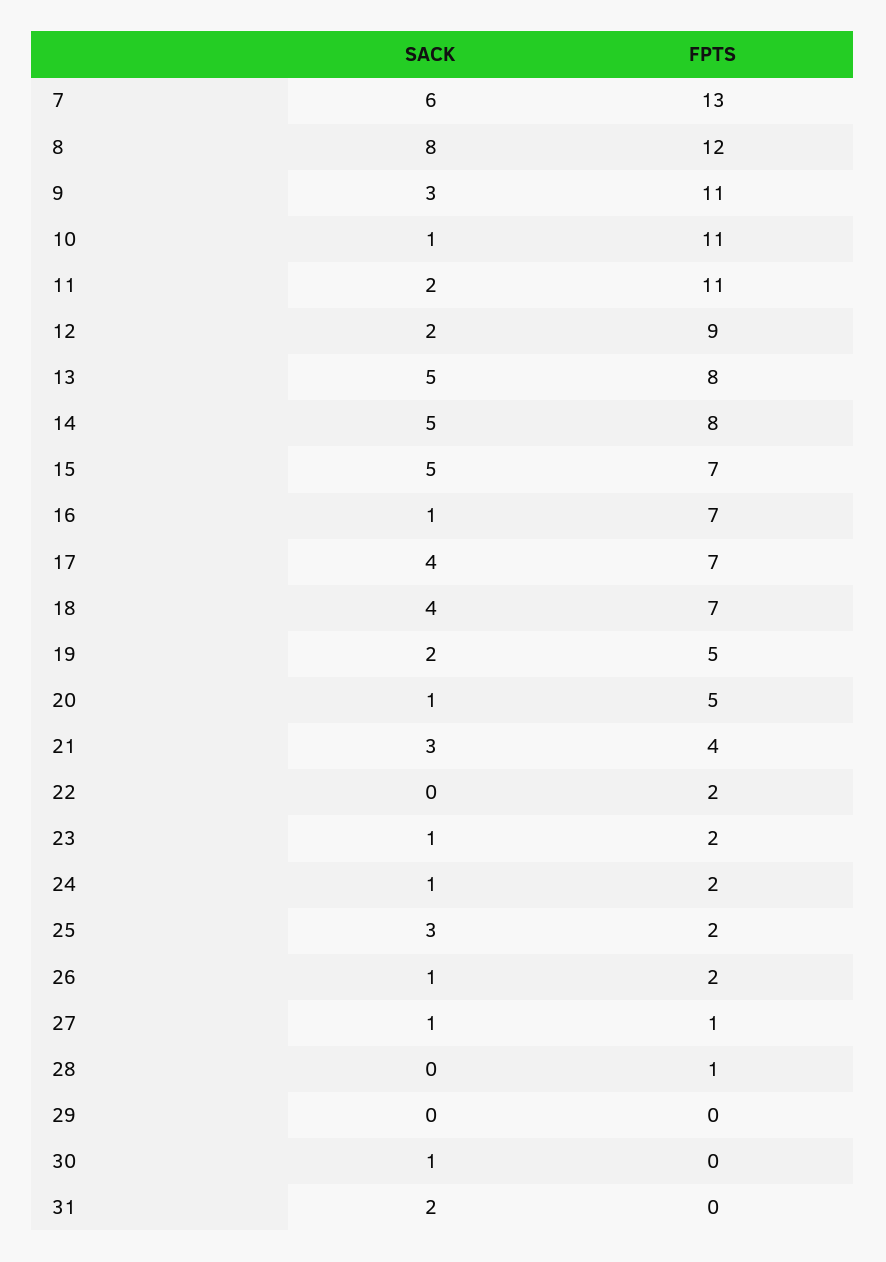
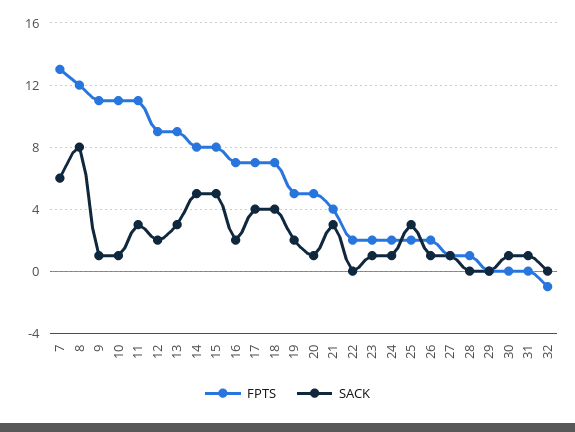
  {
    "SACK": {
      "7": 6,
      "8": 8,
-     "9": 3,
+     "9": 1,
      "10": 1,
-     "11": 2,
+     "11": 3,
      "12": 2,
-     "13": 5,
+     "13": 3,
      "14": 5,
      "15": 5,
-     "16": 1,
+     "16": 2,
      "17": 4,
      "18": 4,
      "19": 2,
      "20": 1,
      "21": 3,
      "22": 0,
      "23": 1,
      "24": 1,
      "25": 3,
      "26": 1,
      "27": 1,
      "28": 0,
      "29": 0,
      "30": 1,
-     "31": 2
+     "31": 1,
+     "32": 0
    },
    "FPTS": {
      "7": 13,
      "8": 12,
      "9": 11,
      "10": 11,
      "11": 11,
      "12": 9,
-     "13": 8,
+     "13": 9,
      "14": 8,
-     "15": 7,
+     "15": 8,
      "16": 7,
      "17": 7,
      "18": 7,
      "19": 5,
      "20": 5,
      "21": 4,
      "22": 2,
      "23": 2,
      "24": 2,
      "25": 2,
      "26": 2,
      "27": 1,
      "28": 1,
      "29": 0,
      "30": 0,
-     "31": 0
+     "31": 0,
+     "32": -1
    }
  }

